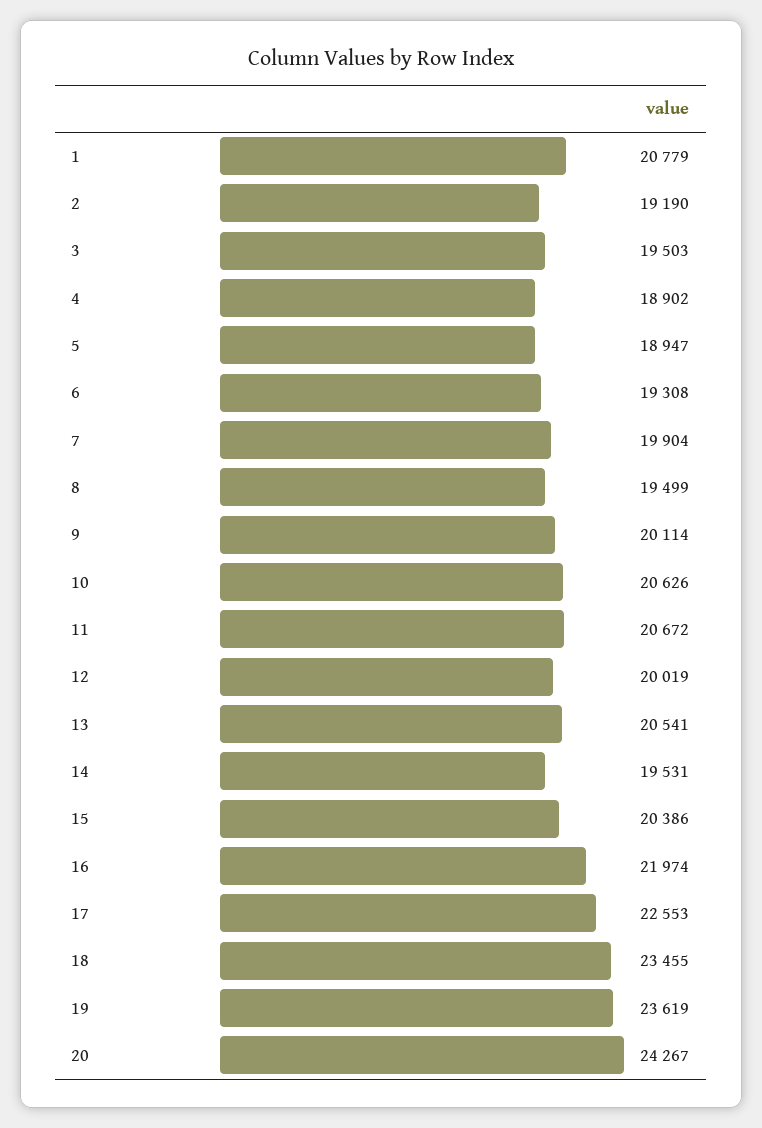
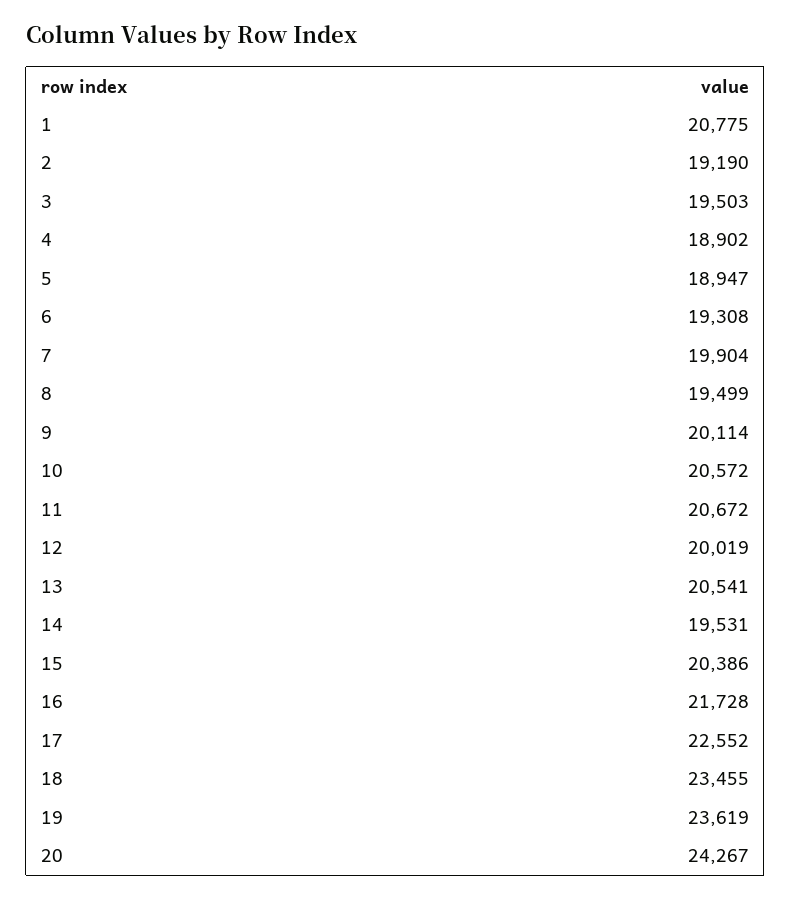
  {
-   "1": 20779,
+   "1": 20775,
    "2": 19190,
    "3": 19503,
    "4": 18902,
    "5": 18947,
    "6": 19308,
    "7": 19904,
    "8": 19499,
    "9": 20114,
-   "10": 20626,
+   "10": 20572,
    "11": 20672,
    "12": 20019,
    "13": 20541,
    "14": 19531,
    "15": 20386,
-   "16": 21974,
+   "16": 21728,
-   "17": 22553,
+   "17": 22552,
    "18": 23455,
    "19": 23619,
    "20": 24267
  }

